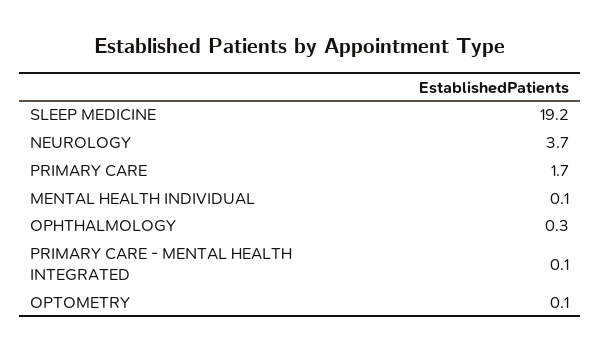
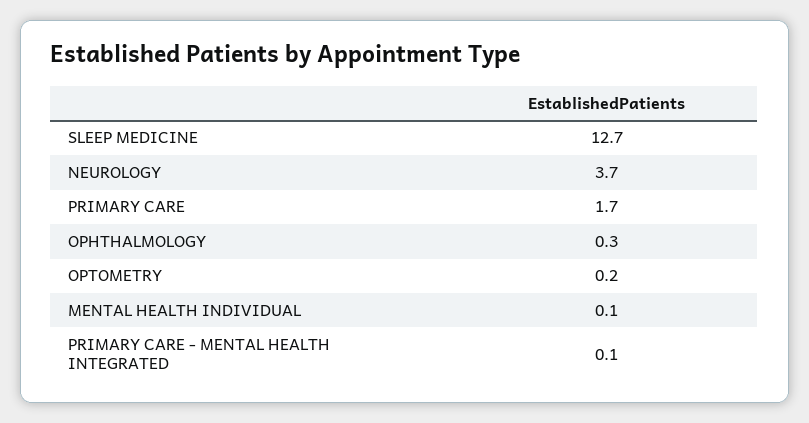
  {
-   "SLEEP MEDICINE": 19.2,
+   "SLEEP MEDICINE": 12.7,
    "NEUROLOGY": 3.7,
    "PRIMARY CARE": 1.7,
    "MENTAL HEALTH INDIVIDUAL": 0.1,
    "OPHTHALMOLOGY": 0.3,
    "PRIMARY CARE - MENTAL HEALTH INTEGRATED": 0.1,
-   "OPTOMETRY": 0.1
+   "OPTOMETRY": 0.2
  }

